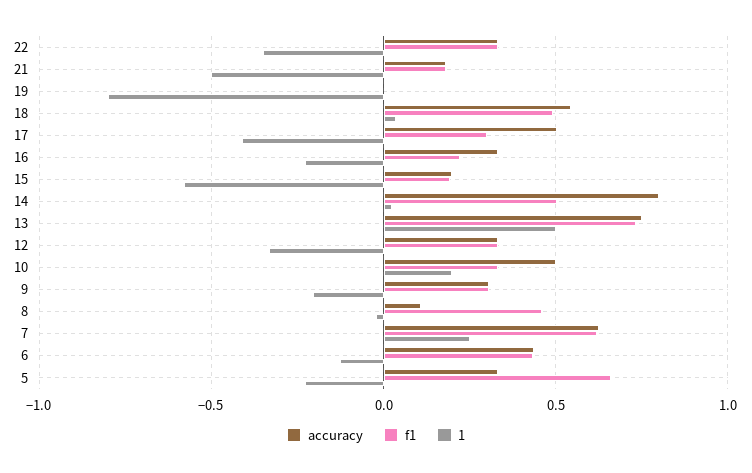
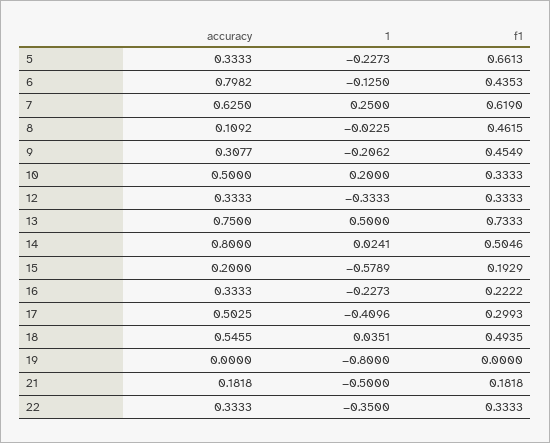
  {
    "accuracy": {
      "22": 0.3333,
      "21": 0.1818,
      "19": 0,
      "18": 0.5455,
      "17": 0.5025,
      "16": 0.3333,
      "15": 0.2,
      "14": 0.8,
      "13": 0.75,
      "12": 0.3333,
      "10": 0.5,
      "9": 0.3077,
      "8": 0.1092,
      "7": 0.625,
-     "6": 0.45,
+     "6": 0.7982,
      "5": 0.3333
    },
    "f1": {
      "22": 0.3333,
      "21": 0.1818,
      "19": 0,
      "18": 0.4935,
      "17": 0.2993,
      "16": 0.2222,
      "15": 0.1929,
      "14": 0.5046,
      "13": 0.7333,
      "12": 0.3333,
      "10": 0.3333,
-     "9": 0.3,
+     "9": 0.4549,
      "8": 0.4615,
      "7": 0.619,
      "6": 0.4353,
      "5": 0.6613
    },
    "1": {
      "22": -0.35,
      "21": -0.5,
      "19": -0.8,
      "18": 0.0351,
      "17": -0.4096,
      "16": -0.2273,
      "15": -0.5789,
      "14": 0.0241,
      "13": 0.5,
      "12": -0.3333,
      "10": 0.2,
      "9": -0.2062,
      "8": -0.0225,
      "7": 0.25,
      "6": -0.125,
      "5": -0.2273
    }
  }

